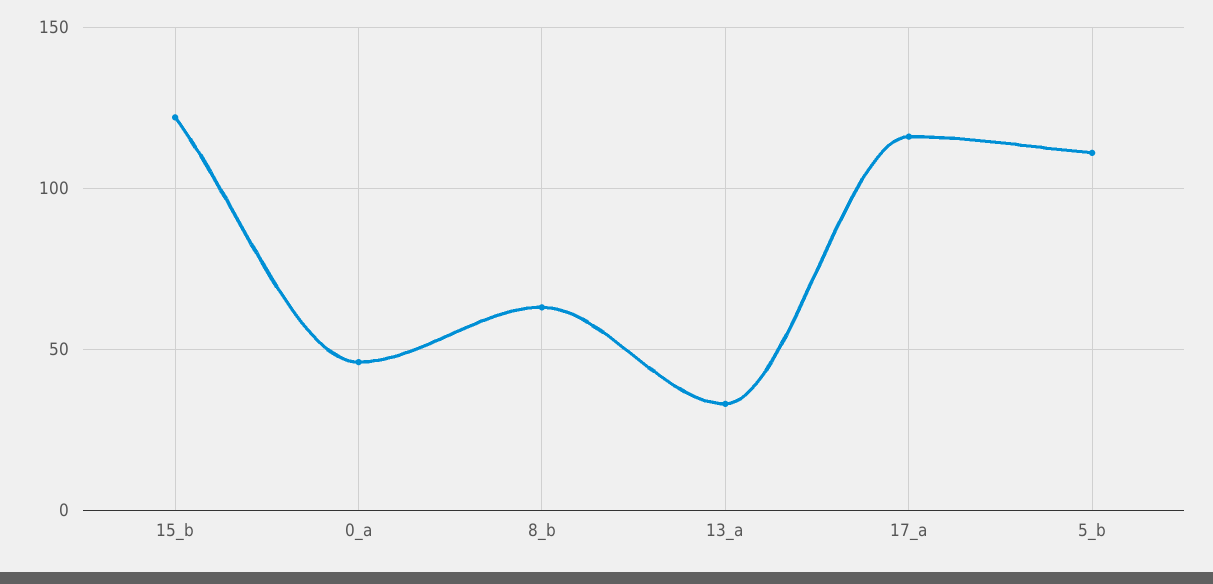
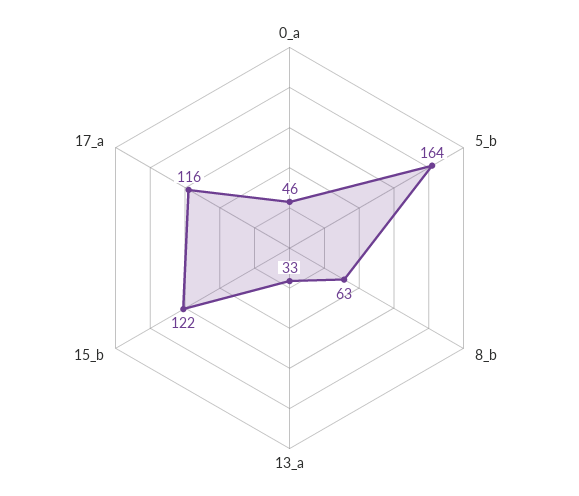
  {
    "15_b": 122,
    "0_a": 46,
    "8_b": 63,
    "13_a": 33,
    "17_a": 116,
-   "5_b": 110
+   "5_b": 164
  }

